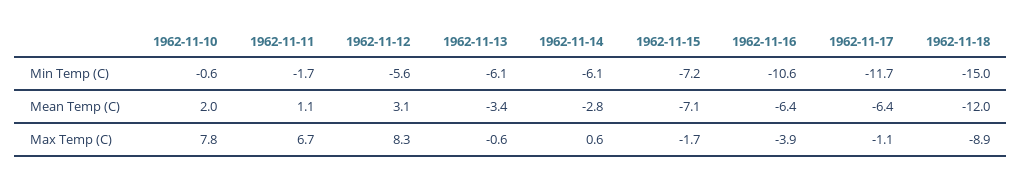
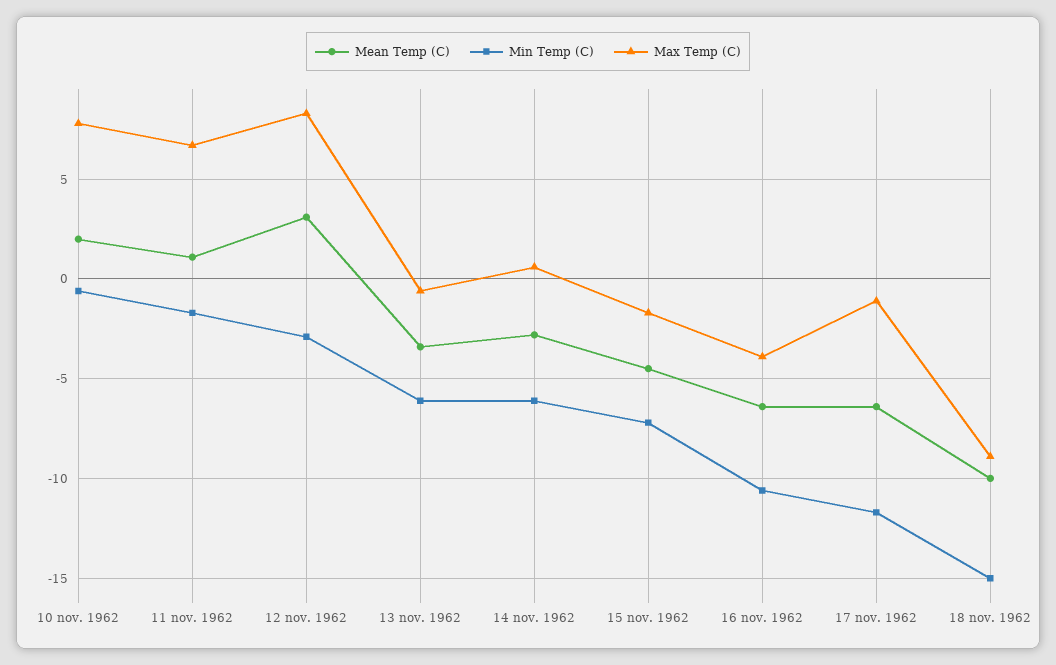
  {
    "Min Temp (C)": {
      "1962-11-10": -0.6,
      "1962-11-11": -1.7,
-     "1962-11-12": -5.6,
+     "1962-11-12": -3,
      "1962-11-13": -6.1,
      "1962-11-14": -6.1,
      "1962-11-15": -7.2,
      "1962-11-16": -10.6,
      "1962-11-17": -11.7,
      "1962-11-18": -15
    },
    "Mean Temp (C)": {
      "1962-11-10": 2,
      "1962-11-11": 1.1,
      "1962-11-12": 3.1,
      "1962-11-13": -3.4,
      "1962-11-14": -2.8,
-     "1962-11-15": -7.1,
+     "1962-11-15": -4.5,
      "1962-11-16": -6.4,
      "1962-11-17": -6.4,
-     "1962-11-18": -12
+     "1962-11-18": -10
    },
    "Max Temp (C)": {
      "1962-11-10": 7.8,
      "1962-11-11": 6.7,
      "1962-11-12": 8.3,
      "1962-11-13": -0.6,
      "1962-11-14": 0.6,
      "1962-11-15": -1.7,
      "1962-11-16": -3.9,
      "1962-11-17": -1.1,
      "1962-11-18": -8.9
    }
  }

